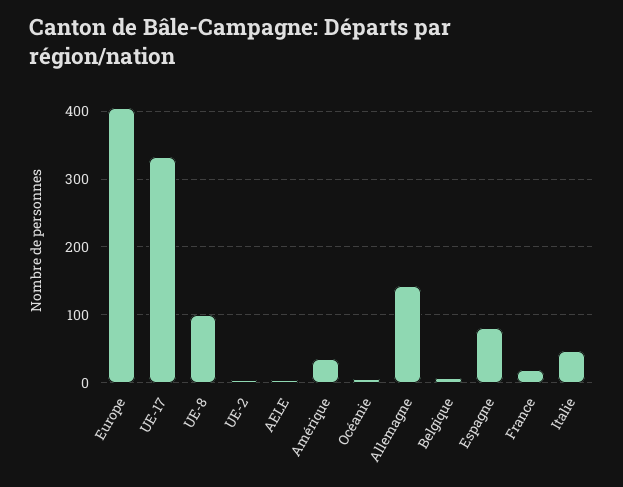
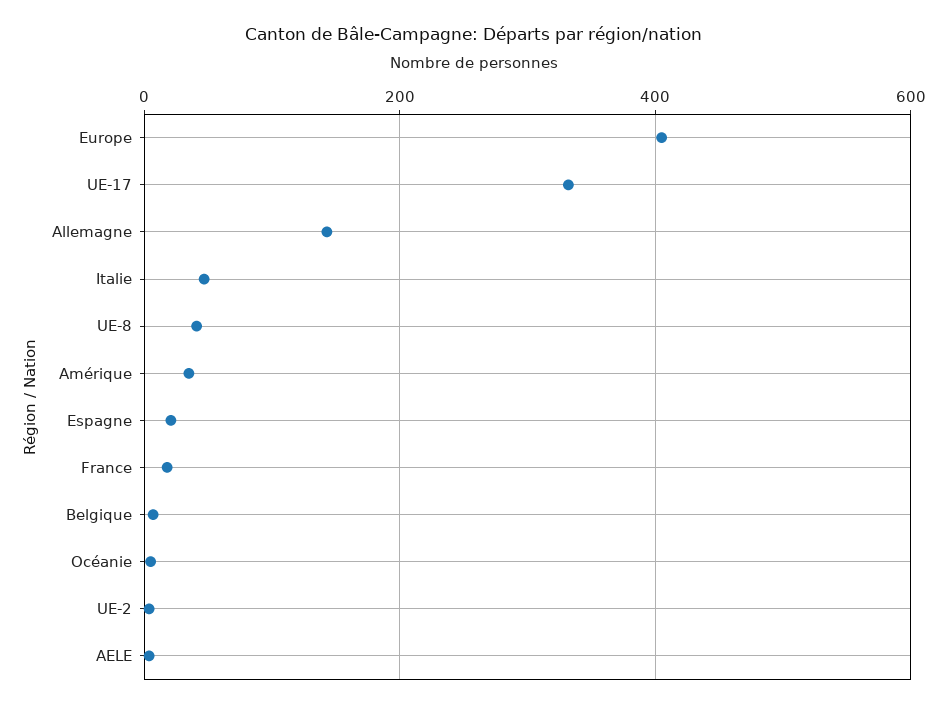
  {
    "Europe": 410,
    "UE-17": 330,
-   "UE-8": 100,
+   "UE-8": 40,
    "UE-2": 0,
    "AELE": 0,
    "Amérique": 40,
    "Océanie": 10,
    "Allemagne": 140,
    "Belgique": 10,
-   "Espagne": 80,
+   "Espagne": 20,
    "France": 20,
    "Italie": 50
  }

